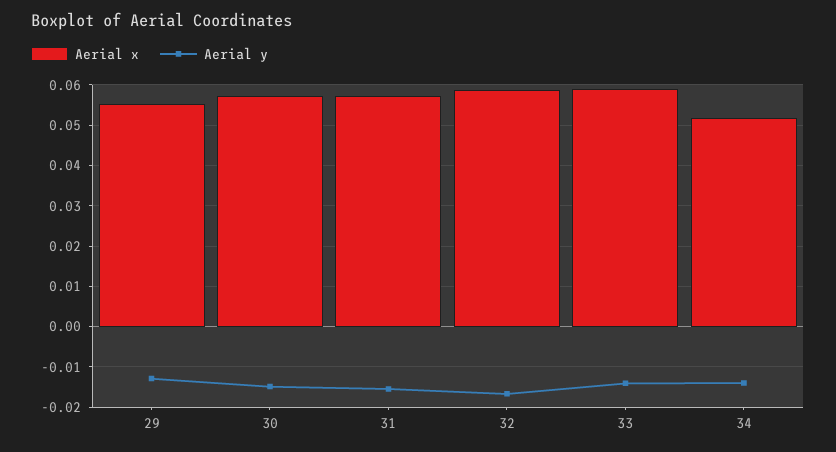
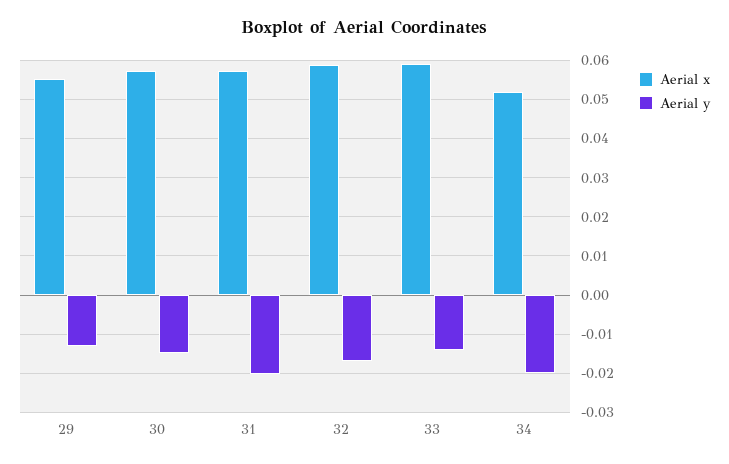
  {
    "Aerial x": {
      "29": 0.056,
      "30": 0.058,
      "31": 0.058,
      "32": 0.058,
      "33": 0.06,
      "34": 0.052
    },
    "Aerial y": {
      "29": -0.012,
      "30": -0.014,
-     "31": -0.016,
+     "31": -0.02,
      "32": -0.016,
      "33": -0.014,
-     "34": -0.014
+     "34": -0.02
    }
  }

